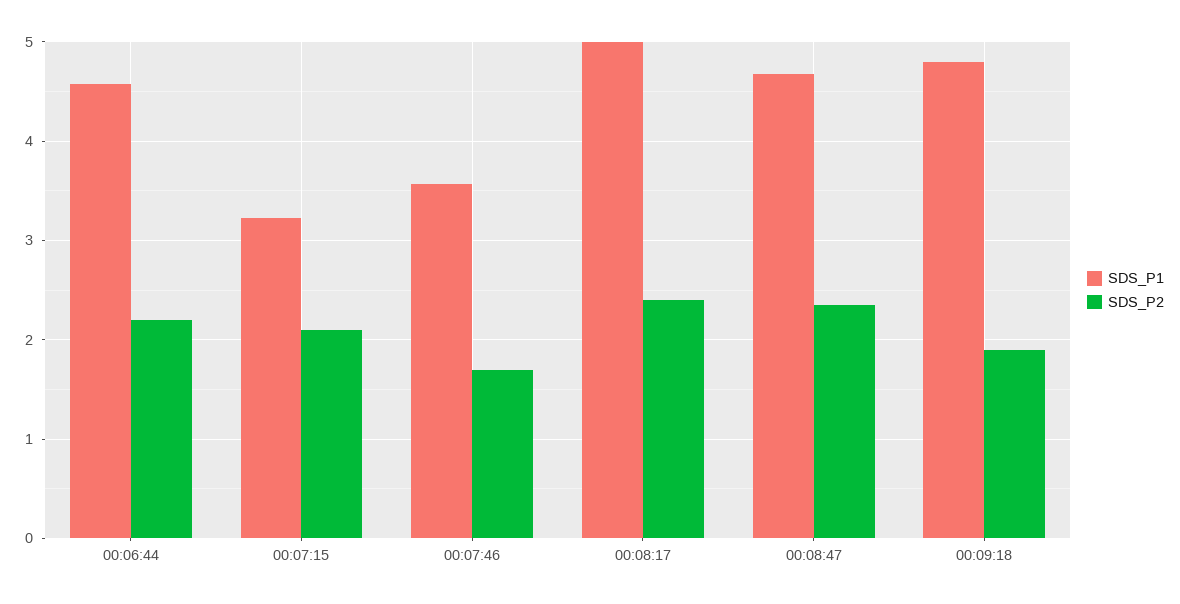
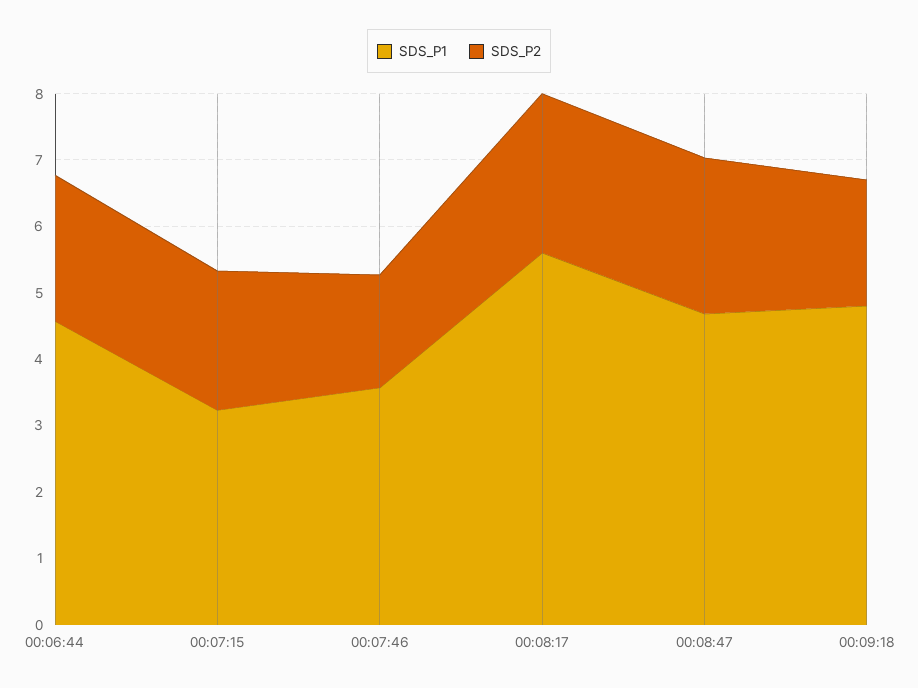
  {
    "SDS_P1": {
      "00:06:44": 4.6,
      "00:07:15": 3.2,
      "00:07:46": 3.6,
-     "00:08:17": 5,
+     "00:08:17": 5.6,
      "00:08:47": 4.7,
      "00:09:18": 4.8
    },
    "SDS_P2": {
      "00:06:44": 2.2,
      "00:07:15": 2.1,
      "00:07:46": 1.7,
      "00:08:17": 2.4,
      "00:08:47": 2.4,
      "00:09:18": 1.9
    }
  }

